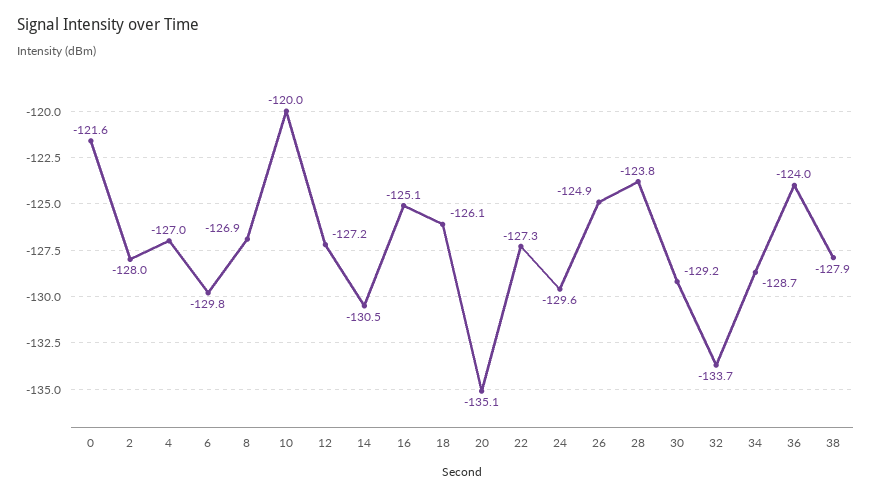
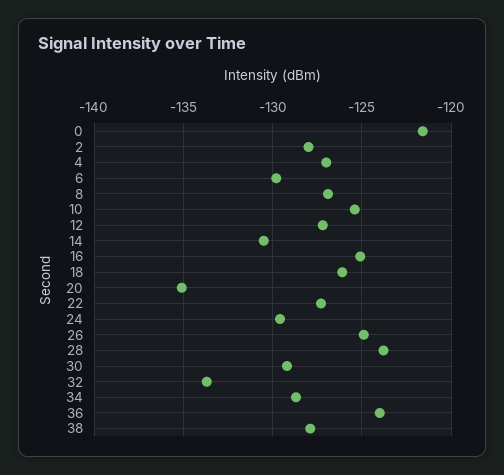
  {
    "0": -121.6,
    "2": -128,
    "4": -127,
    "6": -129.8,
    "8": -126.9,
-   "10": -120,
+   "10": -125.5,
    "12": -127.2,
    "14": -130.5,
    "16": -125.1,
    "18": -126.1,
    "20": -135.1,
    "22": -127.3,
    "24": -129.6,
    "26": -124.9,
    "28": -123.8,
    "30": -129.2,
    "32": -133.7,
    "34": -128.7,
    "36": -124,
    "38": -127.9
  }

